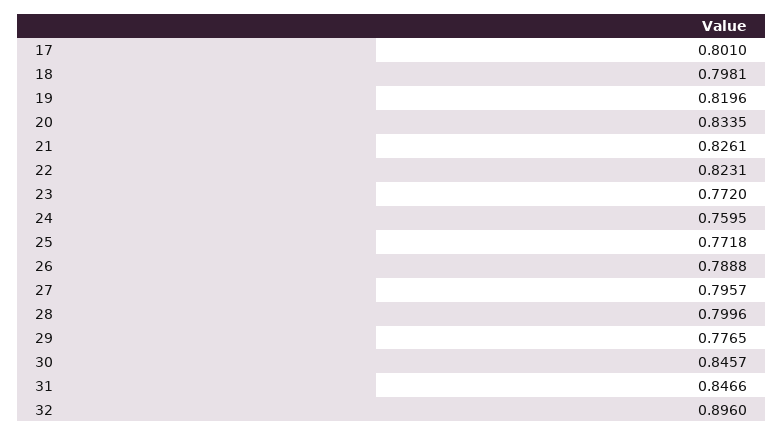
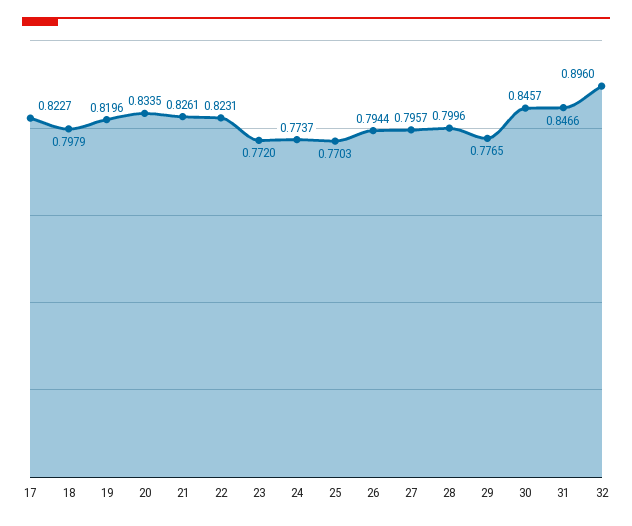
  {
-   "17": 0.801,
+   "17": 0.8227,
-   "18": 0.7981,
+   "18": 0.7979,
    "19": 0.8196,
    "20": 0.8335,
    "21": 0.8261,
    "22": 0.8231,
    "23": 0.772,
-   "24": 0.7595,
+   "24": 0.7737,
-   "25": 0.7718,
+   "25": 0.7703,
-   "26": 0.7888,
+   "26": 0.7944,
    "27": 0.7957,
    "28": 0.7996,
    "29": 0.7765,
    "30": 0.8457,
    "31": 0.8466,
    "32": 0.896
  }

